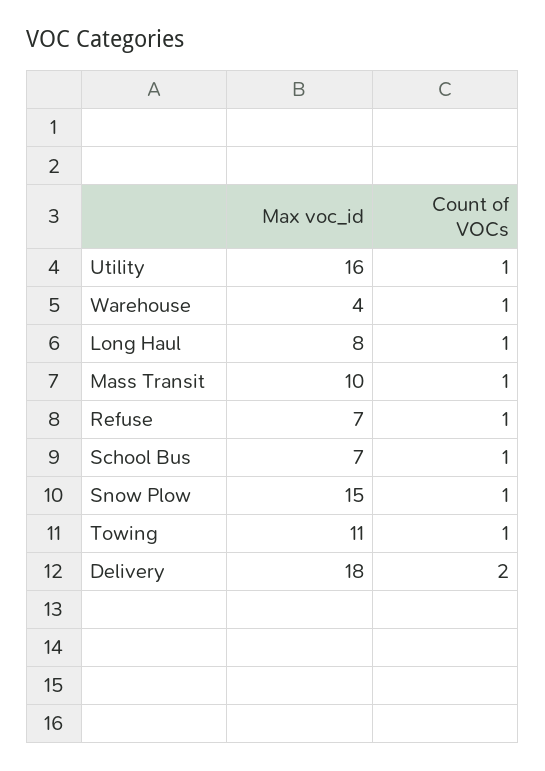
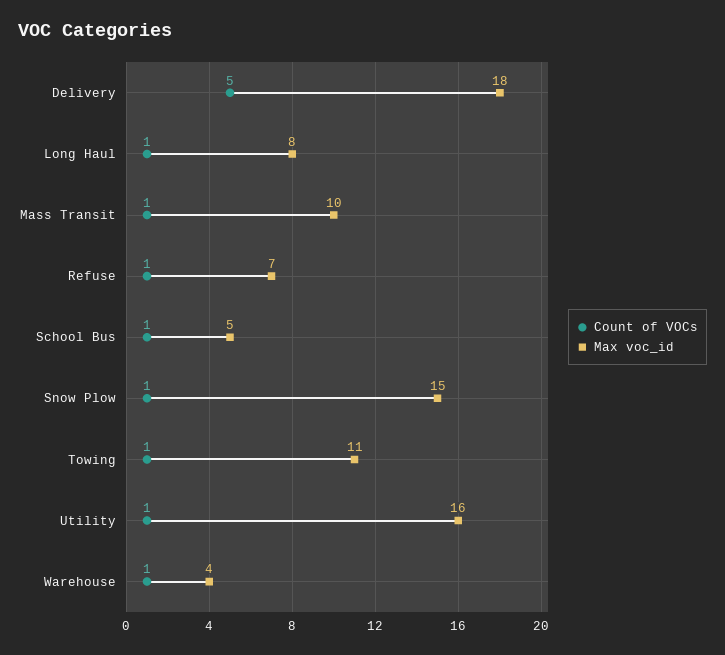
  {
    "Max voc_id": {
      "Utility": 16,
      "Warehouse": 4,
      "Long Haul": 8,
      "Mass Transit": 10,
      "Refuse": 7,
-     "School Bus": 7,
+     "School Bus": 5,
      "Snow Plow": 15,
      "Towing": 11,
      "Delivery": 18
    },
    "Count of VOCs": {
      "Utility": 1,
      "Warehouse": 1,
      "Long Haul": 1,
      "Mass Transit": 1,
      "Refuse": 1,
      "School Bus": 1,
      "Snow Plow": 1,
      "Towing": 1,
-     "Delivery": 2
+     "Delivery": 5
    }
  }

